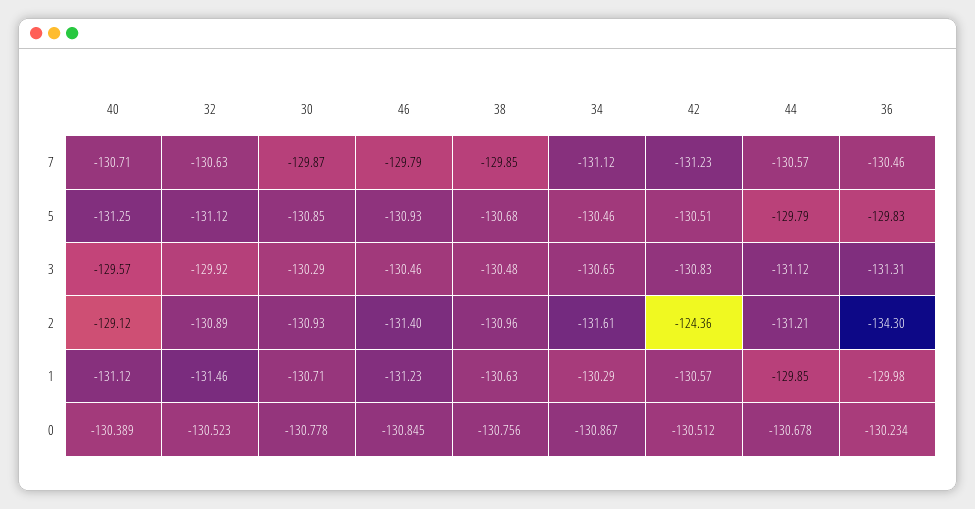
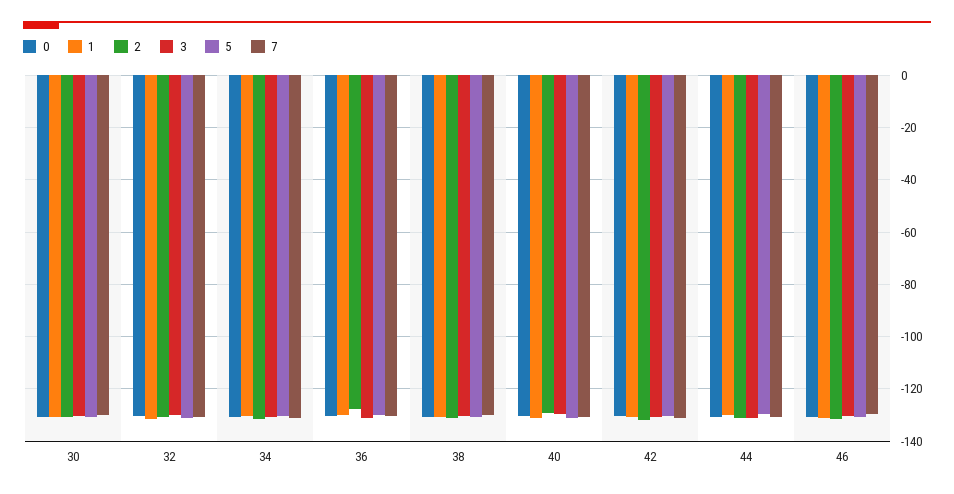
  {
    "7": {
      "40": -130.71,
      "32": -130.63,
      "30": -129.87,
      "46": -129.79,
      "38": -129.85,
      "34": -131.12,
      "42": -131.23,
      "44": -130.57,
      "36": -130.46
    },
    "5": {
      "40": -131.25,
      "32": -131.12,
      "30": -130.85,
      "46": -130.93,
      "38": -130.68,
      "34": -130.46,
      "42": -130.51,
      "44": -129.79,
      "36": -129.83
    },
    "3": {
      "40": -129.57,
      "32": -129.92,
      "30": -130.29,
      "46": -130.46,
      "38": -130.48,
      "34": -130.65,
      "42": -130.83,
      "44": -131.12,
      "36": -131.31
    },
    "2": {
      "40": -129.12,
      "32": -130.89,
      "30": -130.93,
      "46": -131.4,
      "38": -130.96,
      "34": -131.61,
-     "42": -124.36,
+     "42": -132.5,
      "44": -131.21,
-     "36": -134.3
+     "36": -127.5
    },
    "1": {
      "40": -131.12,
      "32": -131.46,
      "30": -130.71,
      "46": -131.23,
      "38": -130.63,
      "34": -130.29,
      "42": -130.57,
      "44": -129.85,
      "36": -129.98
    },
    "0": {
      "40": -130.389,
      "32": -130.523,
      "30": -130.778,
      "46": -130.845,
      "38": -130.756,
      "34": -130.867,
      "42": -130.512,
      "44": -130.678,
      "36": -130.234
    }
  }

